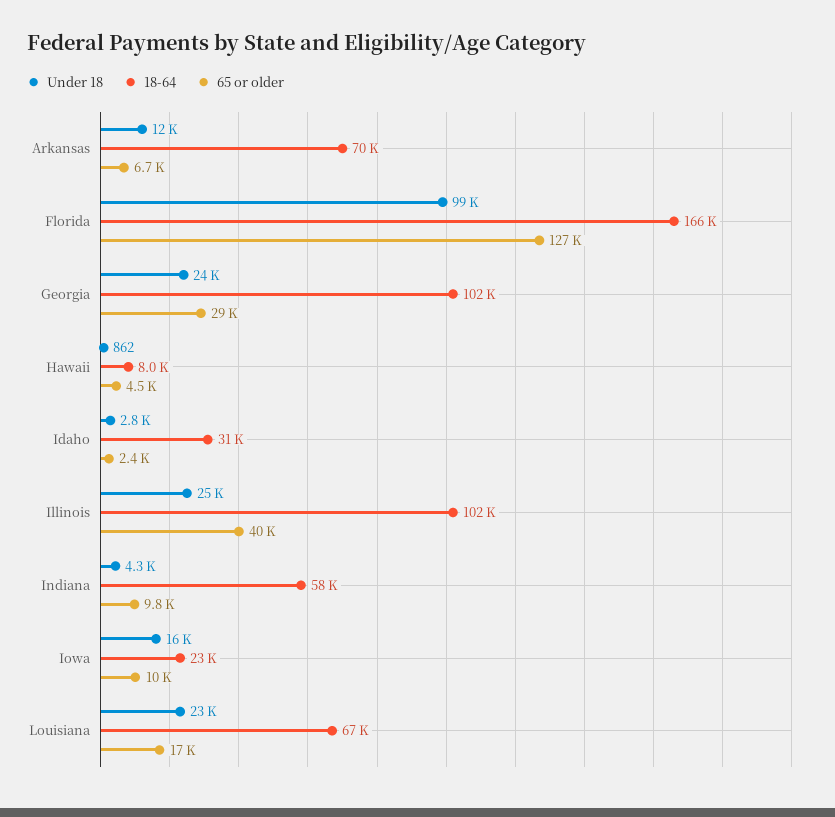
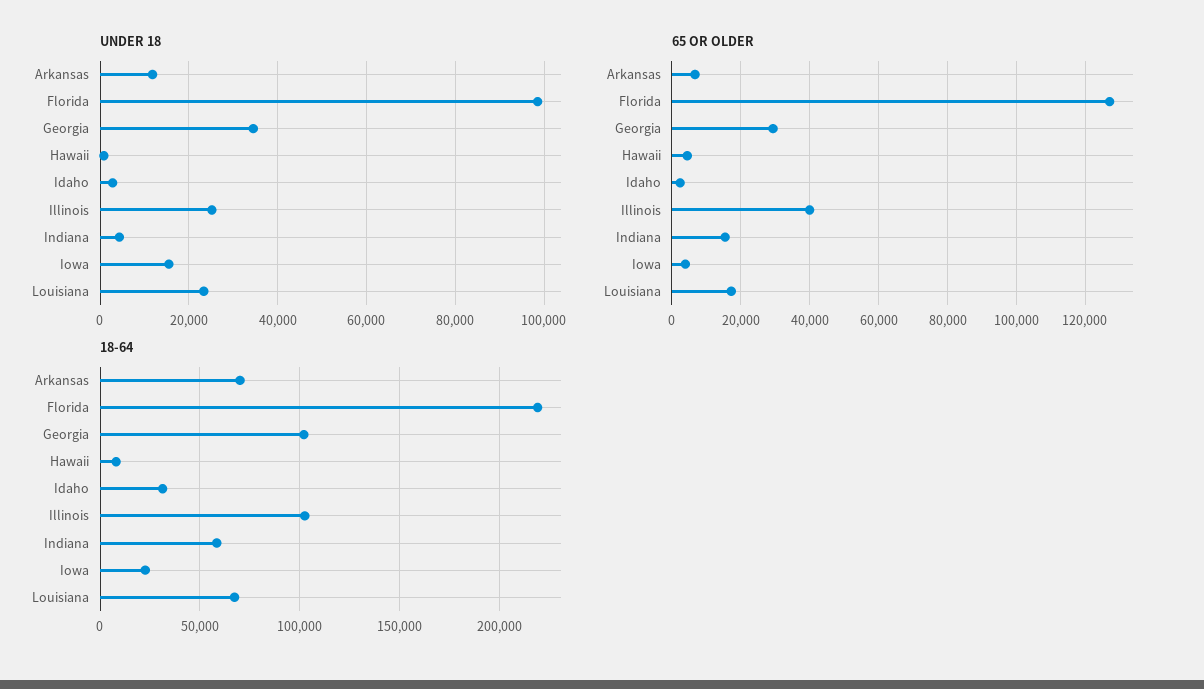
  {
    "Under 18": {
      "Arkansas": 12000,
      "Florida": 99000,
-     "Georgia": 24000,
+     "Georgia": 34000,
      "Hawaii": 862,
      "Idaho": 2800,
      "Illinois": 25000,
      "Indiana": 4300,
      "Iowa": 16000,
      "Louisiana": 23000
    },
    "18-64": {
      "Arkansas": 70000,
-     "Florida": 166000,
+     "Florida": 220000,
      "Georgia": 102000,
      "Hawaii": 8000,
      "Idaho": 31000,
      "Illinois": 102000,
      "Indiana": 58000,
      "Iowa": 23000,
      "Louisiana": 67000
    },
    "65 or older": {
      "Arkansas": 6700,
      "Florida": 127000,
      "Georgia": 29000,
      "Hawaii": 4500,
      "Idaho": 2400,
      "Illinois": 40000,
-     "Indiana": 9800,
+     "Indiana": 16000,
-     "Iowa": 10000,
+     "Iowa": 4000,
      "Louisiana": 17000
    }
  }

